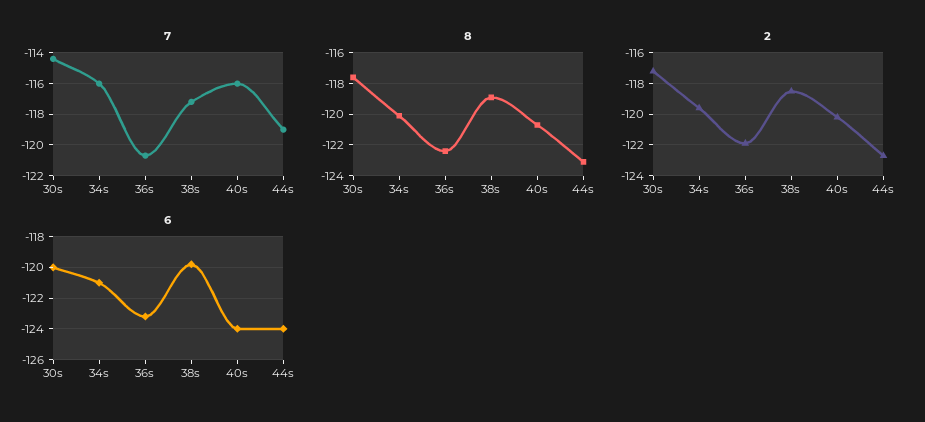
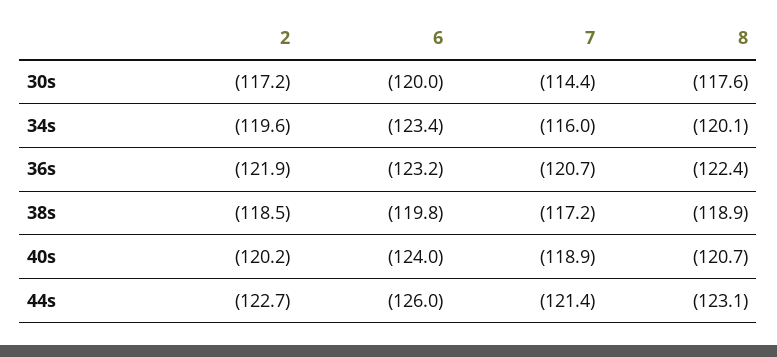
  {
    "7": {
      "30s": -114.4,
      "34s": -116,
      "36s": -120.7,
      "38s": -117.2,
-     "40s": -116,
+     "40s": -118.9,
-     "44s": -119
+     "44s": -121.4
    },
    "8": {
      "30s": -117.6,
      "34s": -120.1,
      "36s": -122.4,
      "38s": -118.9,
      "40s": -120.7,
      "44s": -123.1
    },
    "2": {
      "30s": -117.2,
      "34s": -119.6,
      "36s": -121.9,
      "38s": -118.5,
      "40s": -120.2,
      "44s": -122.7
    },
    "6": {
      "30s": -120,
-     "34s": -121,
+     "34s": -123.4,
      "36s": -123.2,
      "38s": -119.8,
      "40s": -124,
-     "44s": -124
+     "44s": -126
    }
  }

